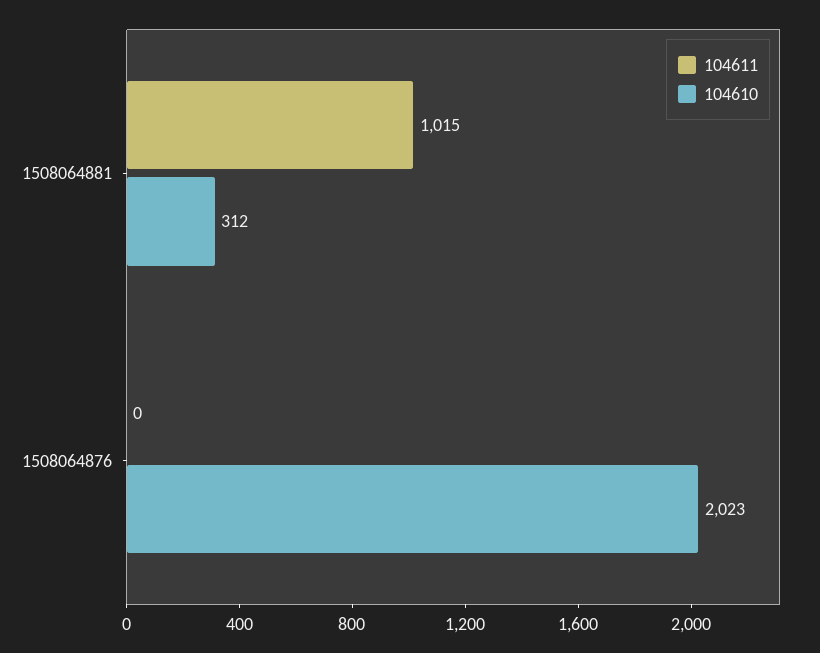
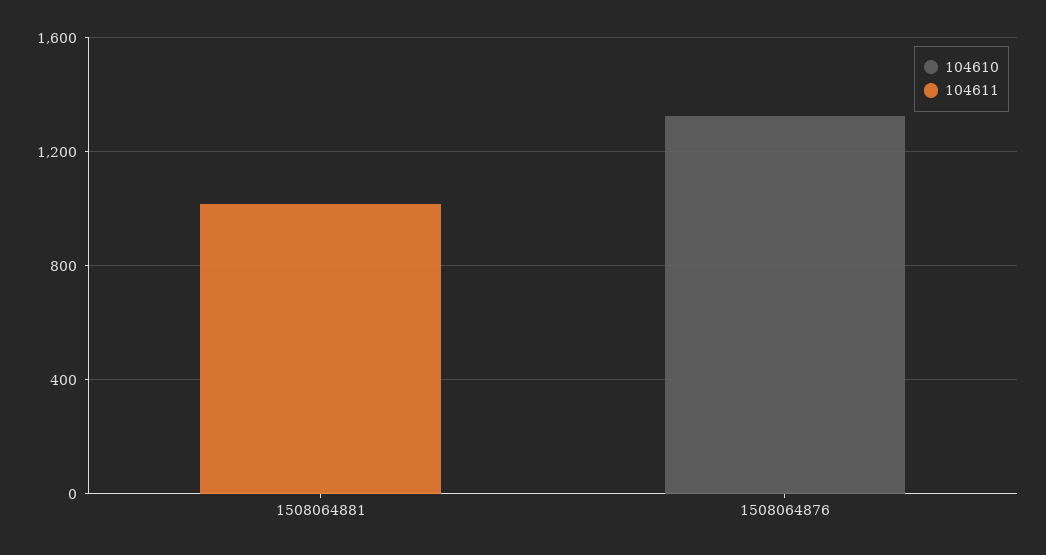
  {
    "104611": {
      "1508064881": 1015,
      "1508064876": 0
    },
    "104610": {
-     "1508064881": 312,
+     "1508064881": 0,
-     "1508064876": 2023
+     "1508064876": 1300
    }
  }

